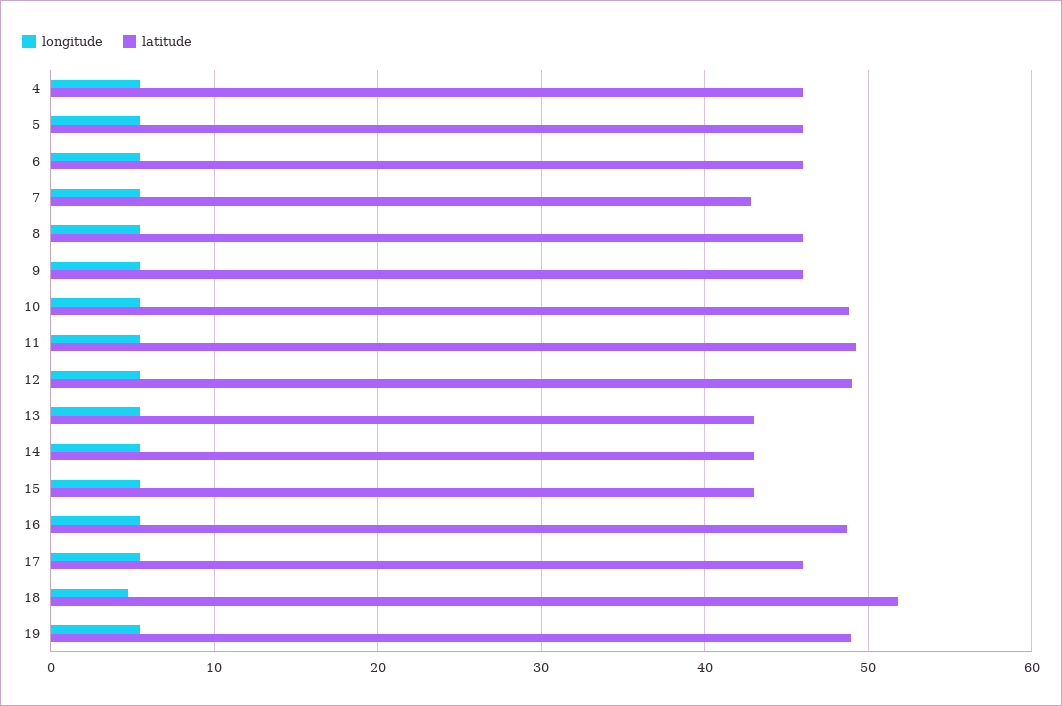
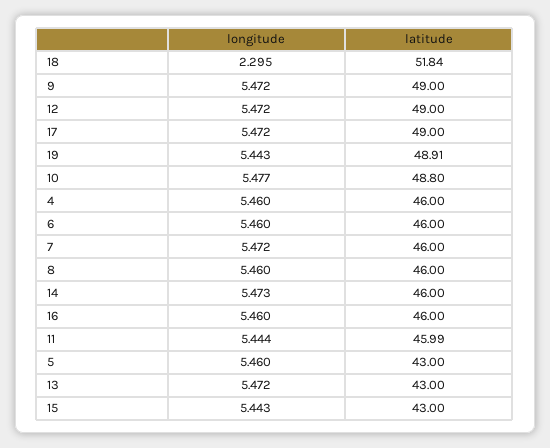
  {
    "longitude": {
      "4": 5.46,
      "5": 5.46,
      "6": 5.46,
      "7": 5.472,
      "8": 5.46,
      "9": 5.472,
      "10": 5.477,
      "11": 5.444,
      "12": 5.472,
      "13": 5.472,
      "14": 5.473,
      "15": 5.443,
      "16": 5.46,
      "17": 5.472,
-     "18": 5,
+     "18": 2.295,
      "19": 5.443
    },
    "latitude": {
      "4": 46,
-     "5": 46,
+     "5": 43,
      "6": 46,
-     "7": 43,
+     "7": 46,
      "8": 46,
-     "9": 46,
+     "9": 49,
      "10": 48.8,
-     "11": 49,
+     "11": 45.99,
      "12": 49,
      "13": 43,
-     "14": 43,
+     "14": 46,
      "15": 43,
-     "16": 49,
+     "16": 46,
-     "17": 46,
+     "17": 49,
      "18": 51.84,
      "19": 48.91
    }
  }

